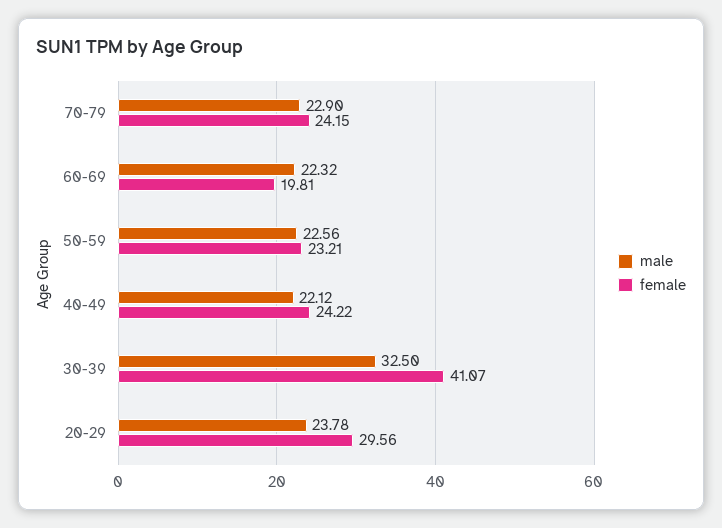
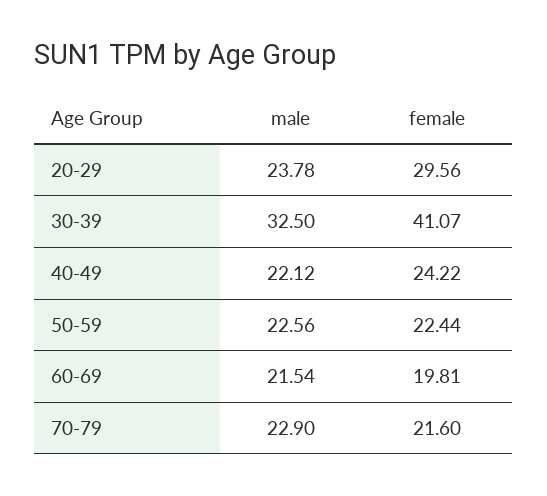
  {
    "male": {
      "70-79": 22.9,
-     "60-69": 22.32,
+     "60-69": 21.54,
      "50-59": 22.56,
      "40-49": 22.12,
      "30-39": 32.5,
      "20-29": 23.78
    },
    "female": {
-     "70-79": 24.15,
+     "70-79": 21.6,
      "60-69": 19.81,
-     "50-59": 23.21,
+     "50-59": 22.44,
      "40-49": 24.22,
      "30-39": 41.07,
      "20-29": 29.56
    }
  }

